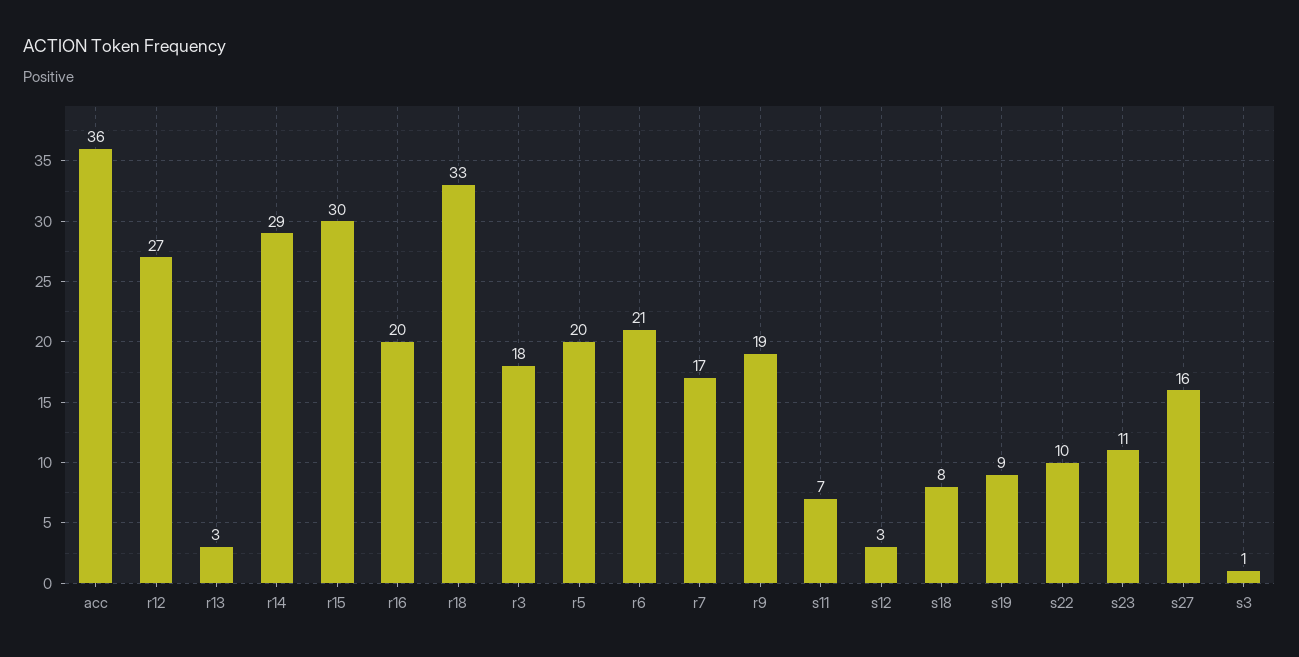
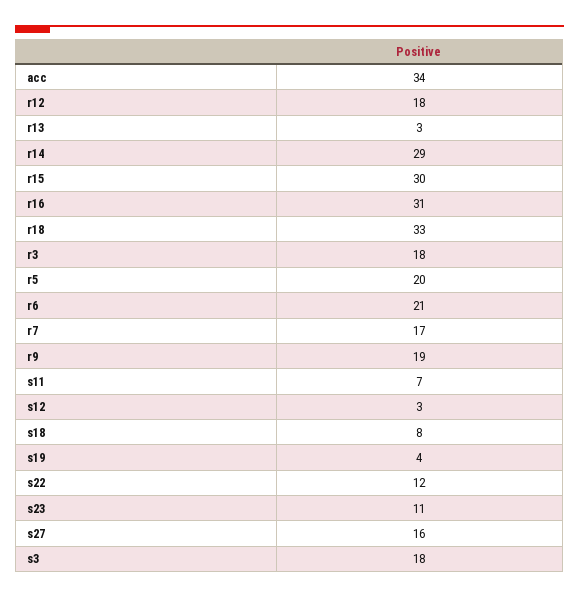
  {
-   "acc": 36,
+   "acc": 34,
-   "r12": 27,
+   "r12": 18,
    "r13": 3,
    "r14": 29,
    "r15": 30,
-   "r16": 20,
+   "r16": 31,
    "r18": 33,
    "r3": 18,
    "r5": 20,
    "r6": 21,
    "r7": 17,
    "r9": 19,
    "s11": 7,
    "s12": 3,
    "s18": 8,
-   "s19": 9,
+   "s19": 4,
-   "s22": 10,
+   "s22": 12,
    "s23": 11,
    "s27": 16,
-   "s3": 1
+   "s3": 18
  }

